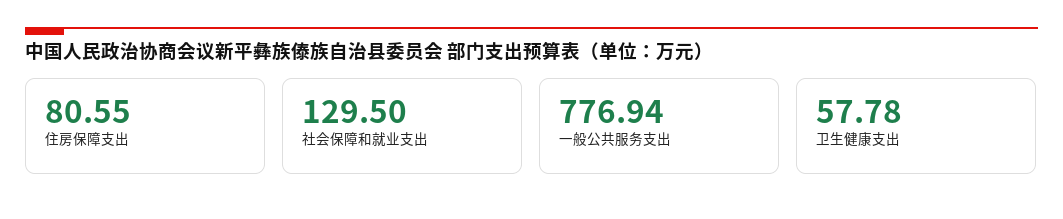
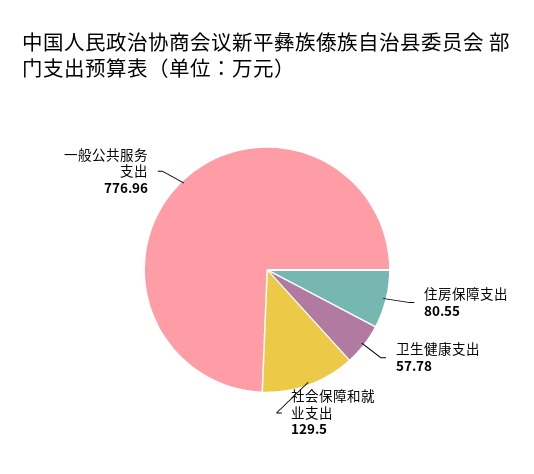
  {
    "住房保障支出": 80.55,
    "社会保障和就业支出": 129.5,
-   "一般公共服务支出": 776.94,
+   "一般公共服务支出": 776.96,
    "卫生健康支出": 57.78
  }

